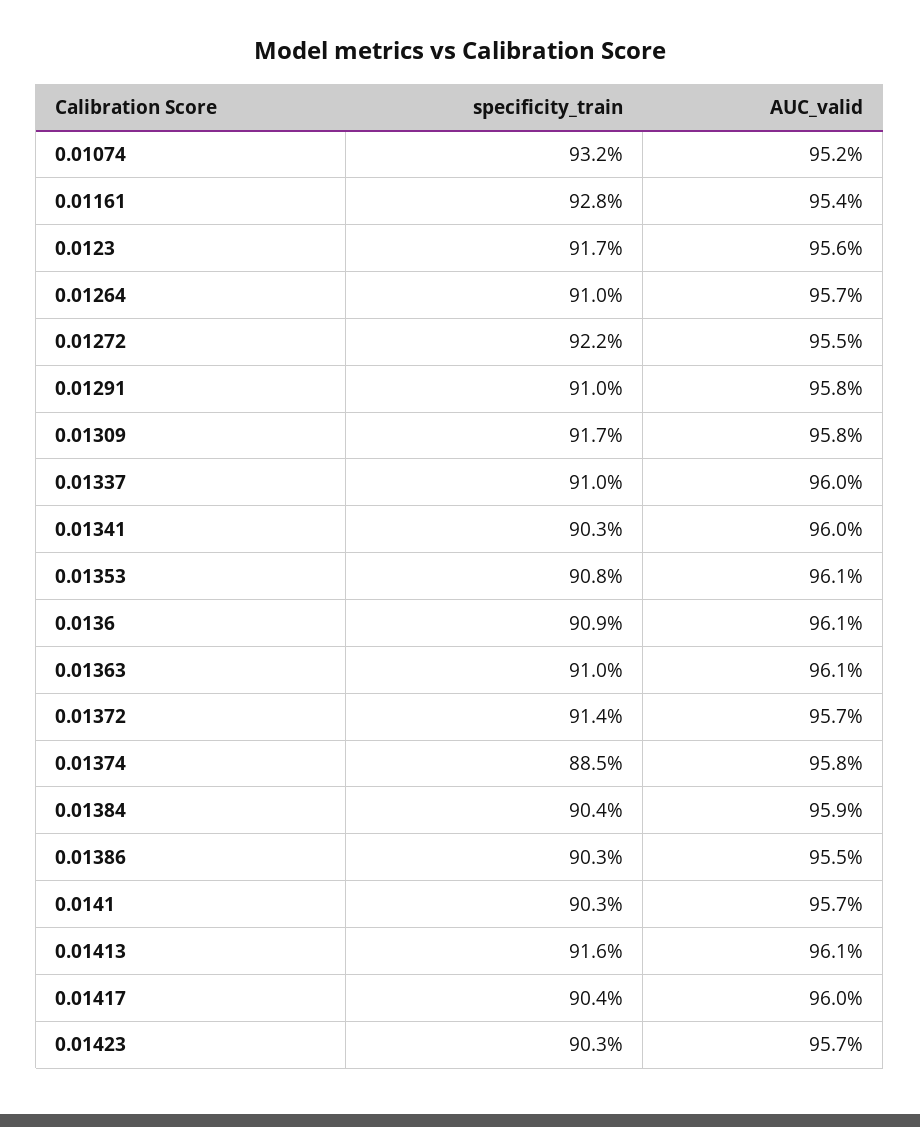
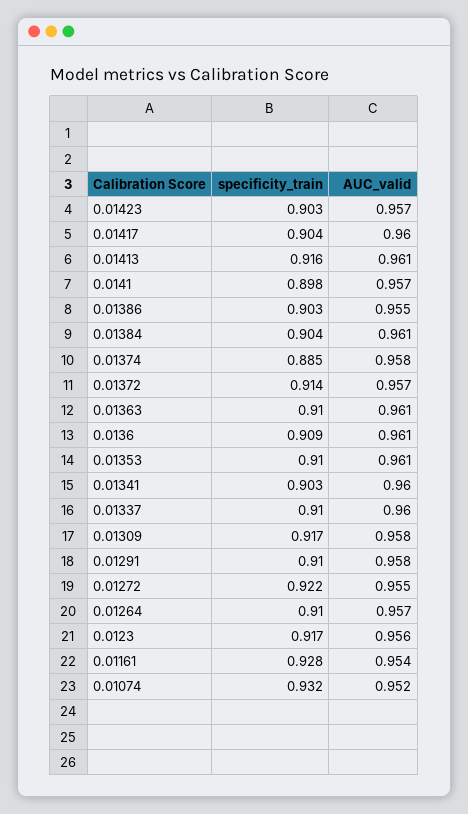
  {
    "specificity_train": {
      "0.01074": 0.932,
      "0.01161": 0.928,
      "0.0123": 0.917,
      "0.01264": 0.91,
      "0.01272": 0.922,
      "0.01291": 0.91,
      "0.01309": 0.917,
      "0.01337": 0.91,
      "0.01341": 0.903,
-     "0.01353": 0.908,
+     "0.01353": 0.91,
      "0.0136": 0.909,
      "0.01363": 0.91,
      "0.01372": 0.914,
      "0.01374": 0.885,
      "0.01384": 0.904,
      "0.01386": 0.903,
-     "0.0141": 0.903,
+     "0.0141": 0.898,
      "0.01413": 0.916,
      "0.01417": 0.904,
      "0.01423": 0.903
    },
    "AUC_valid": {
      "0.01074": 0.952,
      "0.01161": 0.954,
      "0.0123": 0.956,
      "0.01264": 0.957,
      "0.01272": 0.955,
      "0.01291": 0.958,
      "0.01309": 0.958,
      "0.01337": 0.96,
      "0.01341": 0.96,
      "0.01353": 0.961,
      "0.0136": 0.961,
      "0.01363": 0.961,
      "0.01372": 0.957,
      "0.01374": 0.958,
-     "0.01384": 0.959,
+     "0.01384": 0.961,
      "0.01386": 0.955,
      "0.0141": 0.957,
      "0.01413": 0.961,
      "0.01417": 0.96,
      "0.01423": 0.957
    }
  }

